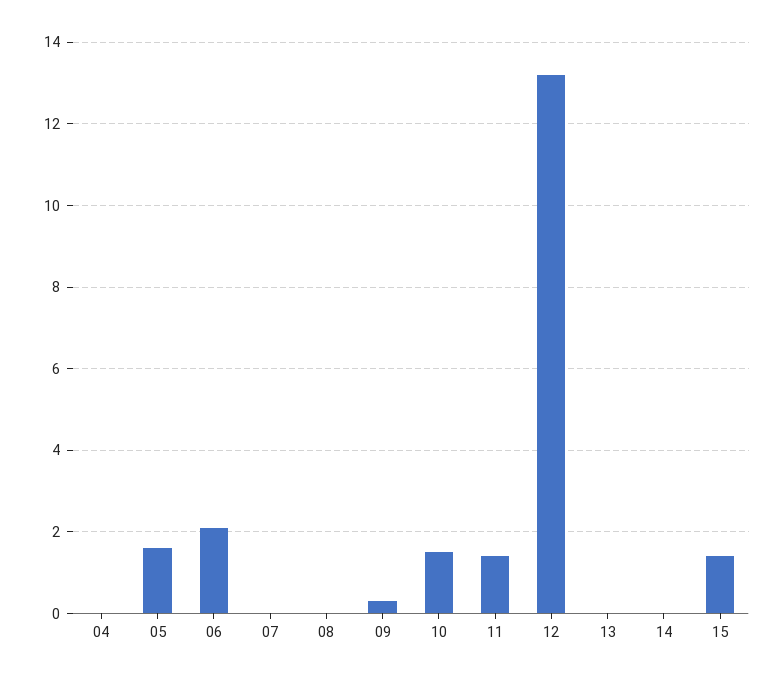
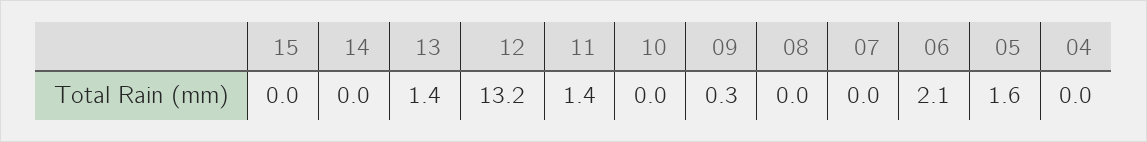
  {
    "04": 0,
    "05": 1.6,
    "06": 2.1,
    "07": 0,
    "08": 0,
    "09": 0.3,
-   "10": 1.5,
+   "10": 0,
    "11": 1.4,
    "12": 13.2,
-   "13": 0,
+   "13": 1.4,
    "14": 0,
-   "15": 1.5
+   "15": 0
  }

